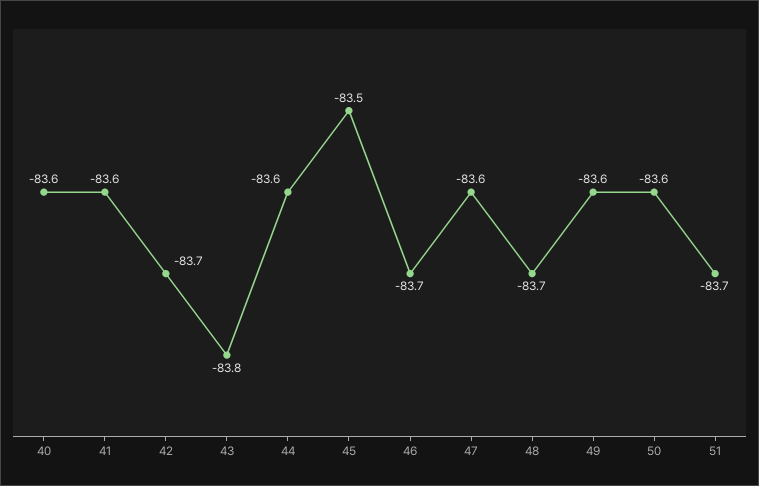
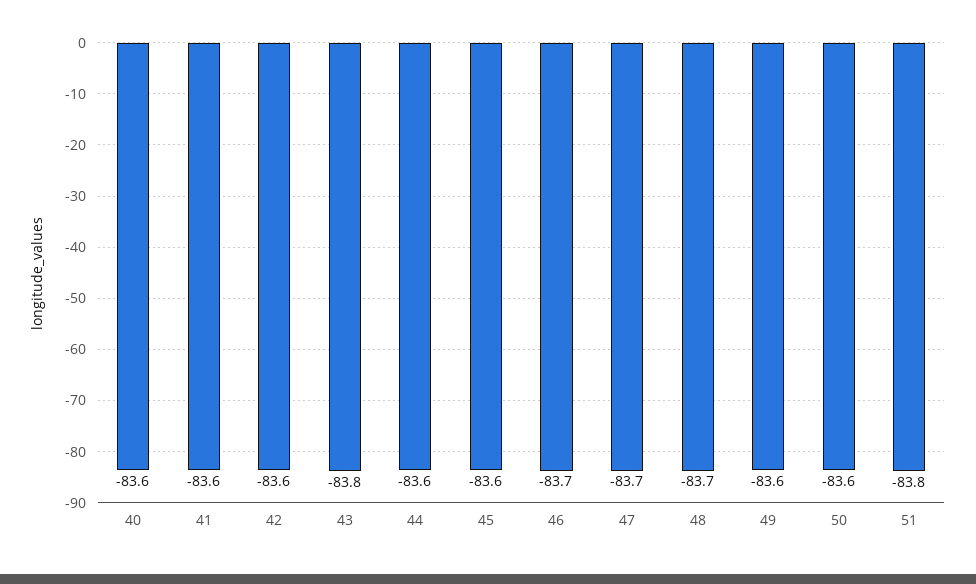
  {
    "40": -83.6,
    "41": -83.6,
-   "42": -83.7,
+   "42": -83.6,
    "43": -83.8,
    "44": -83.6,
-   "45": -83.5,
+   "45": -83.6,
    "46": -83.7,
-   "47": -83.6,
+   "47": -83.7,
    "48": -83.7,
    "49": -83.6,
    "50": -83.6,
-   "51": -83.7
+   "51": -83.8
  }

